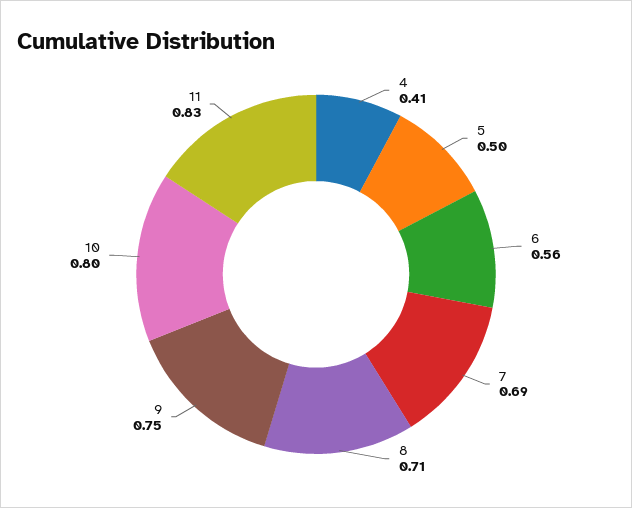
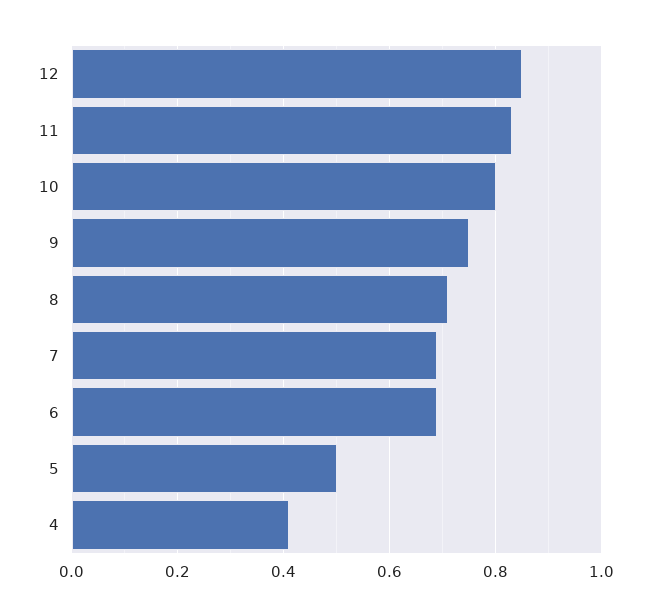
  {
    "4": 0.41,
    "5": 0.5,
-   "6": 0.56,
+   "6": 0.7,
    "7": 0.69,
    "8": 0.71,
    "9": 0.75,
    "10": 0.8,
-   "11": 0.83
+   "11": 0.83,
+   "12": 0.85
  }

